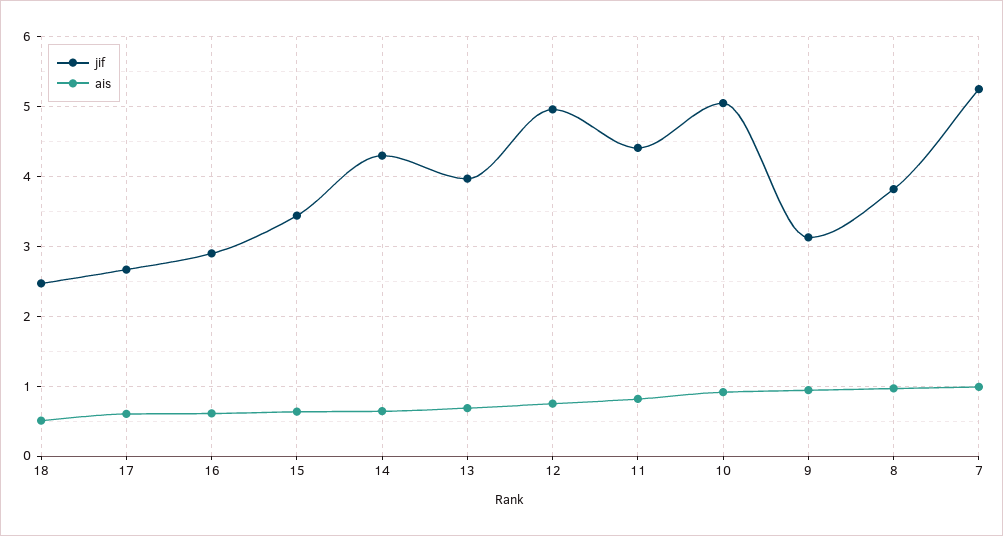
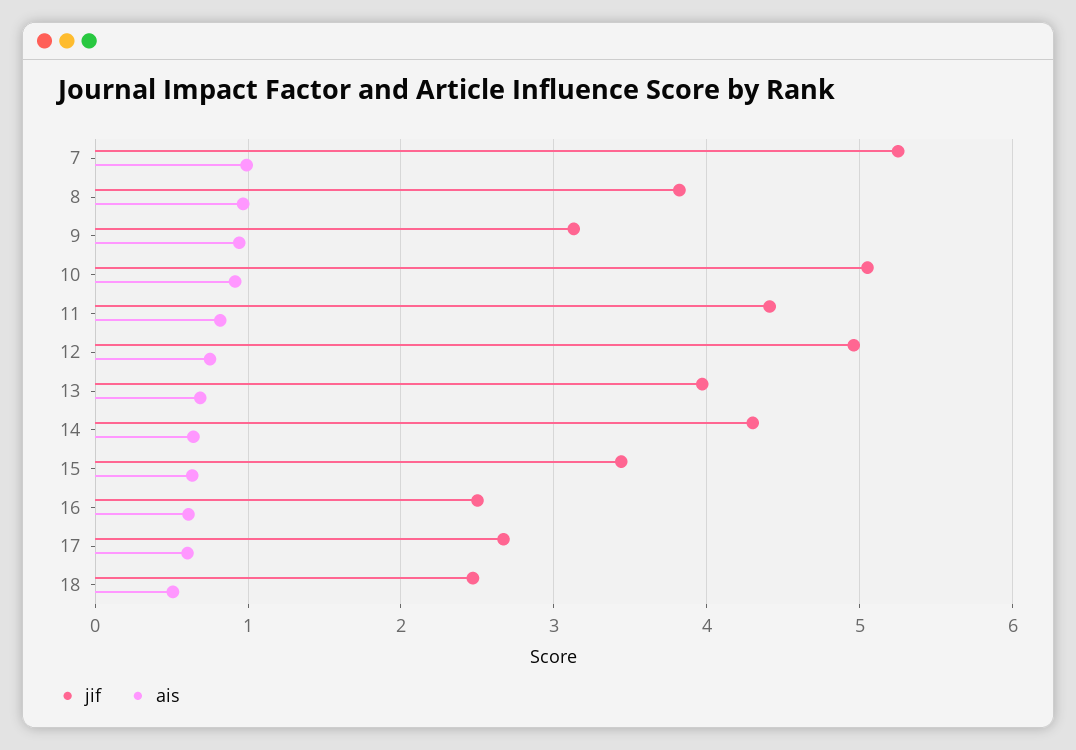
  {
    "jif": {
      "18": 2.5,
      "17": 2.7,
-     "16": 2.9,
+     "16": 2.5,
      "15": 3.4,
      "14": 4.3,
      "13": 4,
      "12": 5,
      "11": 4.4,
      "10": 5.1,
      "9": 3.1,
      "8": 3.8,
      "7": 5.3
    },
    "ais": {
      "18": 0.5,
      "17": 0.6,
      "16": 0.6,
      "15": 0.6,
      "14": 0.6,
      "13": 0.7,
      "12": 0.8,
      "11": 0.8,
      "10": 0.9,
      "9": 0.9,
      "8": 1,
      "7": 1
    }
  }

